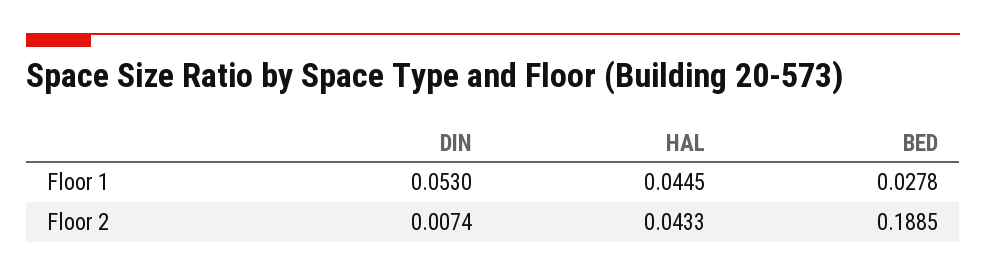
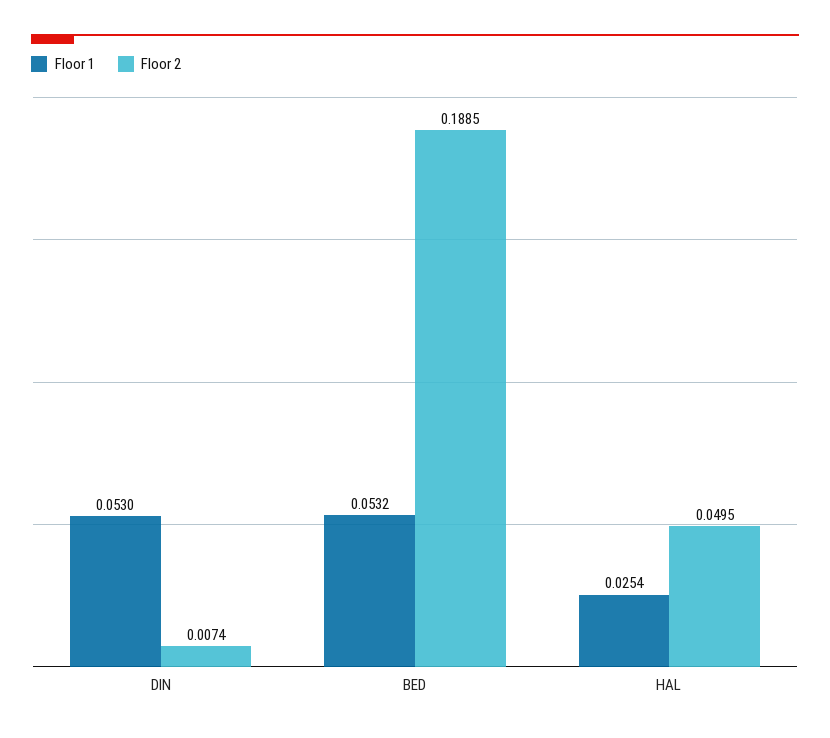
  {
    "Floor 1": {
      "DIN": 0.053,
-     "HAL": 0.0445,
+     "HAL": 0.0254,
-     "BED": 0.0278
+     "BED": 0.0532
    },
    "Floor 2": {
      "DIN": 0.0074,
-     "HAL": 0.0433,
+     "HAL": 0.0495,
      "BED": 0.1885
    }
  }

